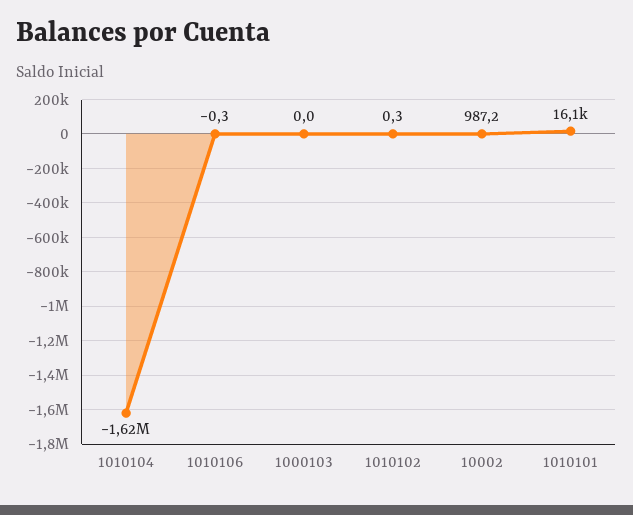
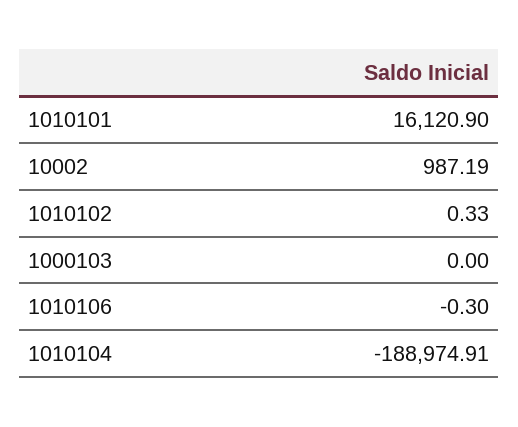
  {
-   "1010104": -1620000,
+   "1010104": -188974.91,
    "1010106": -0.3,
    "1000103": 0,
    "1010102": 0.33,
    "10002": 987.19,
    "1010101": 16120.9
  }

